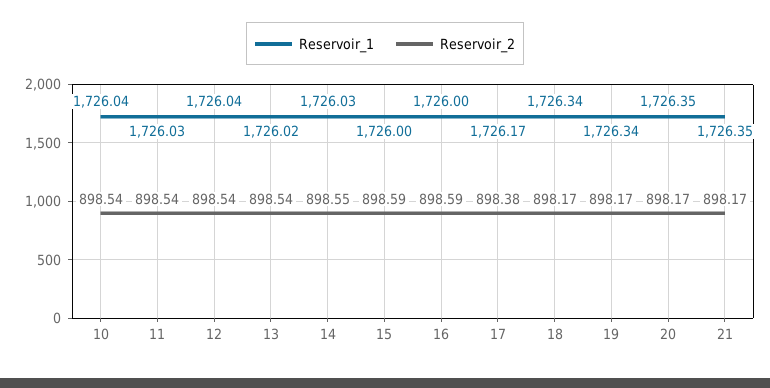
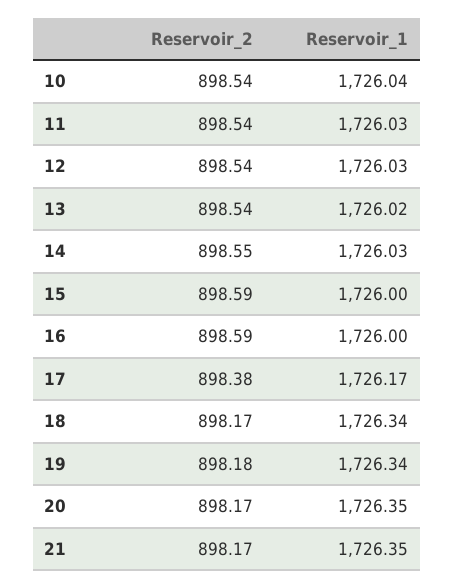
  {
    "Reservoir_1": {
      "10": 1726.04,
      "11": 1726.03,
-     "12": 1726.04,
+     "12": 1726.03,
      "13": 1726.02,
      "14": 1726.03,
      "15": 1726,
      "16": 1726,
      "17": 1726.17,
      "18": 1726.34,
      "19": 1726.34,
      "20": 1726.35,
      "21": 1726.35
    },
    "Reservoir_2": {
      "10": 898.54,
      "11": 898.54,
      "12": 898.54,
      "13": 898.54,
      "14": 898.55,
      "15": 898.59,
      "16": 898.59,
      "17": 898.38,
      "18": 898.17,
-     "19": 898.17,
+     "19": 898.18,
      "20": 898.17,
      "21": 898.17
    }
  }

